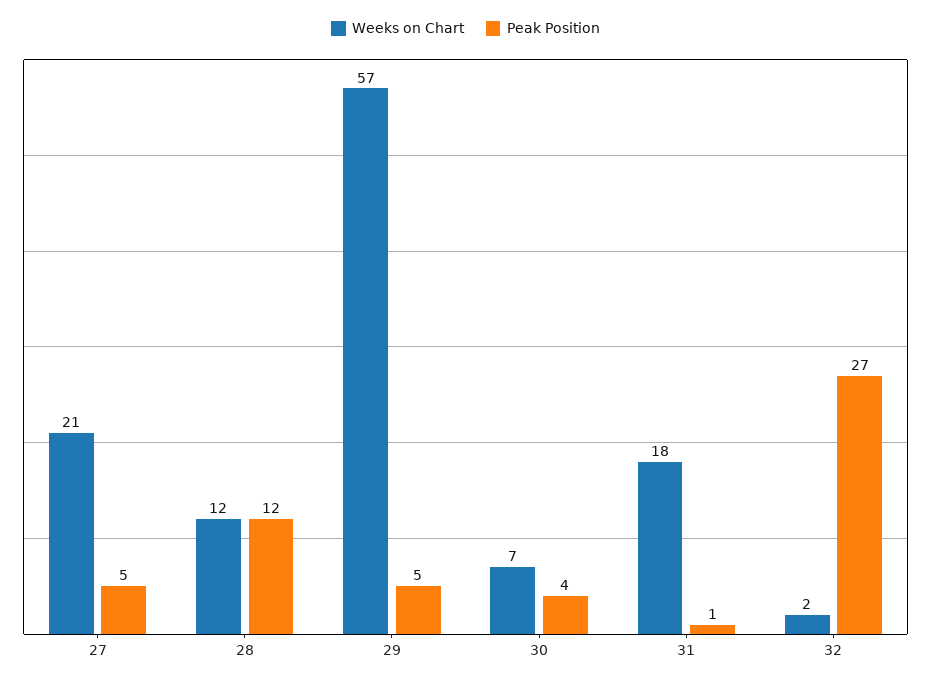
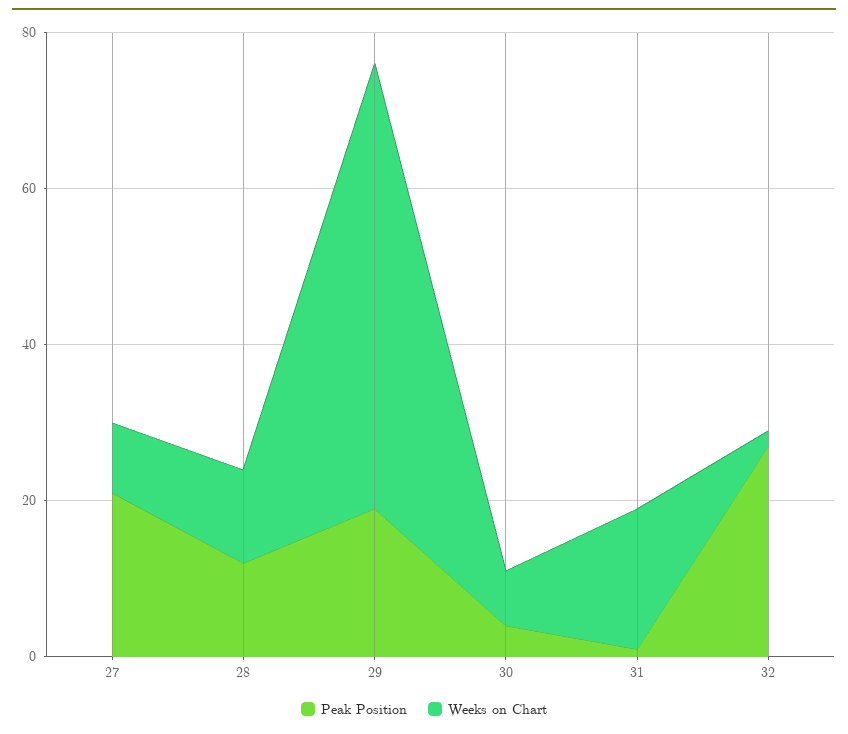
  {
    "Weeks on Chart": {
-     "27": 21,
+     "27": 10,
      "28": 12,
      "29": 57,
      "30": 7,
      "31": 18,
      "32": 2
    },
    "Peak Position": {
-     "27": 5,
+     "27": 20,
      "28": 12,
-     "29": 5,
+     "29": 20,
      "30": 4,
      "31": 1,
      "32": 27
    }
  }

